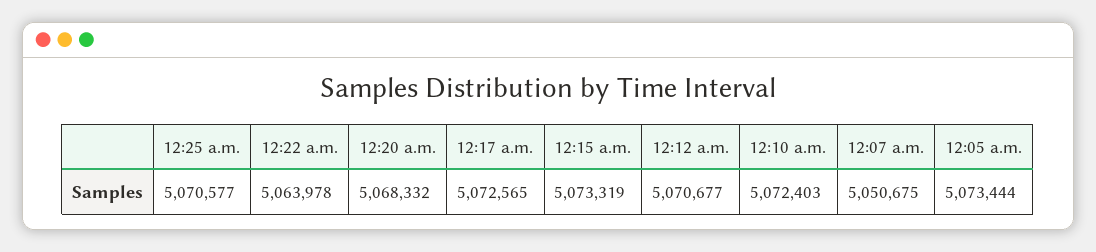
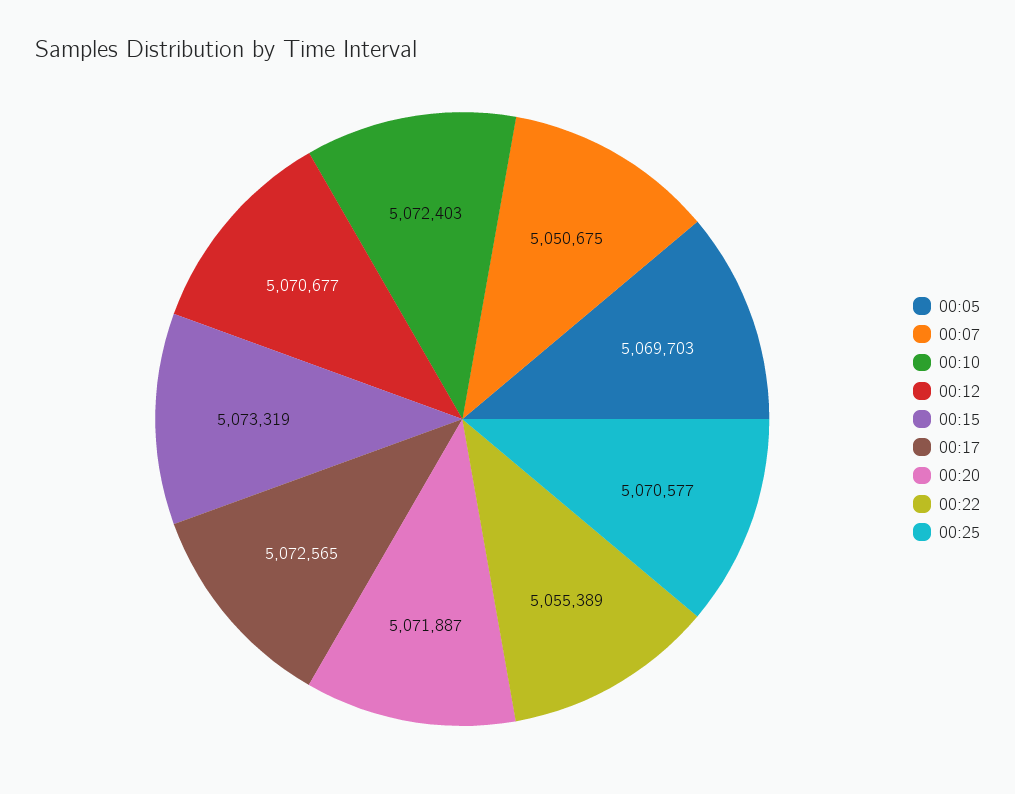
  {
    "12:25 a.m.": 5070577,
-   "12:22 a.m.": 5063978,
+   "12:22 a.m.": 5055389,
-   "12:20 a.m.": 5068332,
+   "12:20 a.m.": 5071887,
    "12:17 a.m.": 5072565,
    "12:15 a.m.": 5073319,
    "12:12 a.m.": 5070677,
    "12:10 a.m.": 5072403,
    "12:07 a.m.": 5050675,
-   "12:05 a.m.": 5073444
+   "12:05 a.m.": 5069703
  }

